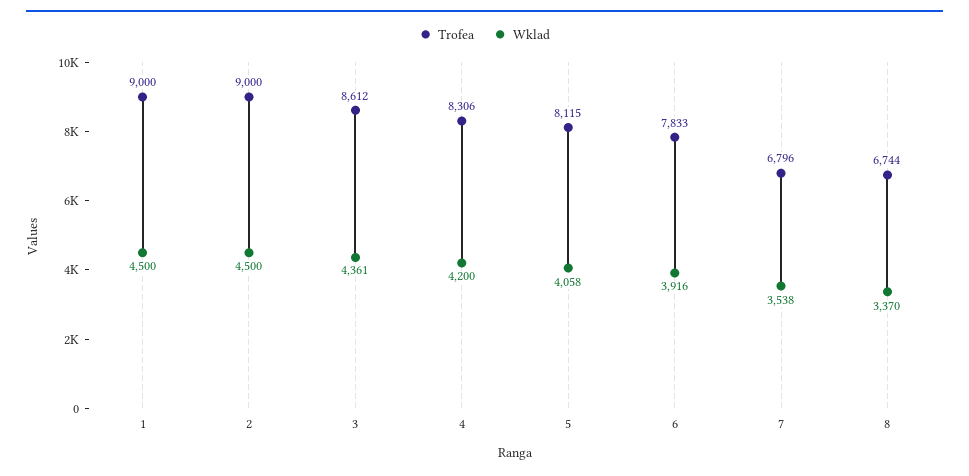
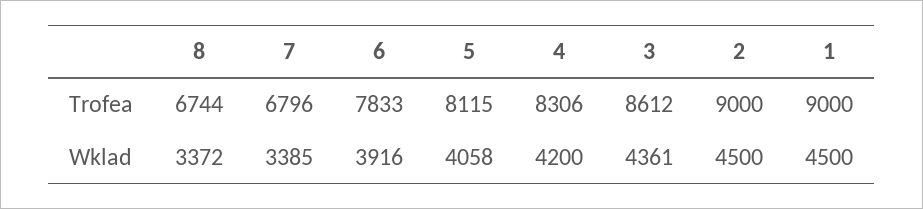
  {
    "Trofea": {
      "1": 9000,
      "2": 9000,
      "3": 8612,
      "4": 8306,
      "5": 8115,
      "6": 7833,
      "7": 6796,
      "8": 6744
    },
    "Wklad": {
      "1": 4500,
      "2": 4500,
      "3": 4361,
      "4": 4200,
      "5": 4058,
      "6": 3916,
-     "7": 3538,
+     "7": 3385,
-     "8": 3370
+     "8": 3372
    }
  }

